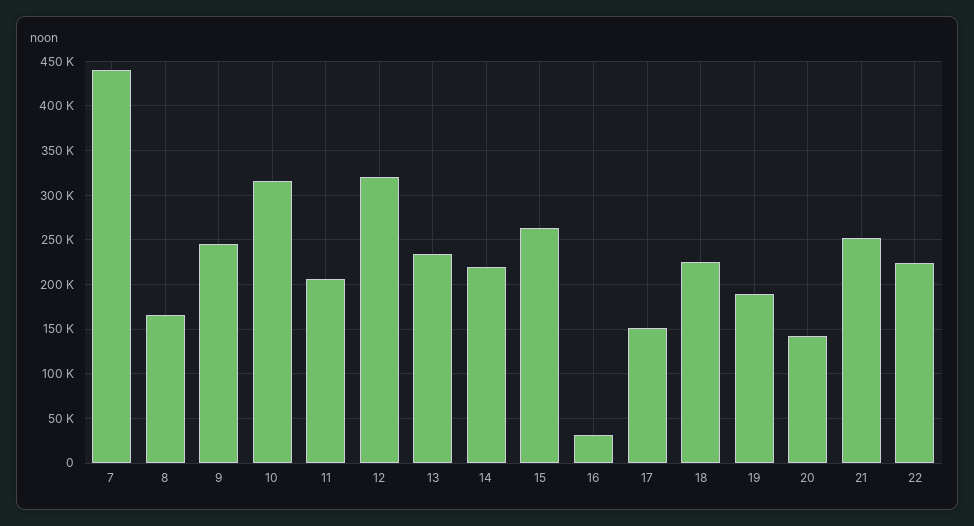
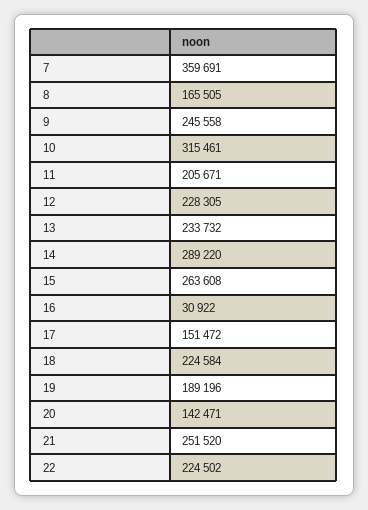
  {
-   "7": 440000,
+   "7": 359691,
    "8": 165505,
    "9": 245558,
    "10": 315461,
    "11": 205671,
-   "12": 320000,
+   "12": 228305,
    "13": 233732,
-   "14": 220000,
+   "14": 289220,
    "15": 263608,
    "16": 30922,
    "17": 151472,
    "18": 224584,
    "19": 189196,
    "20": 142471,
    "21": 251520,
    "22": 224502
  }

